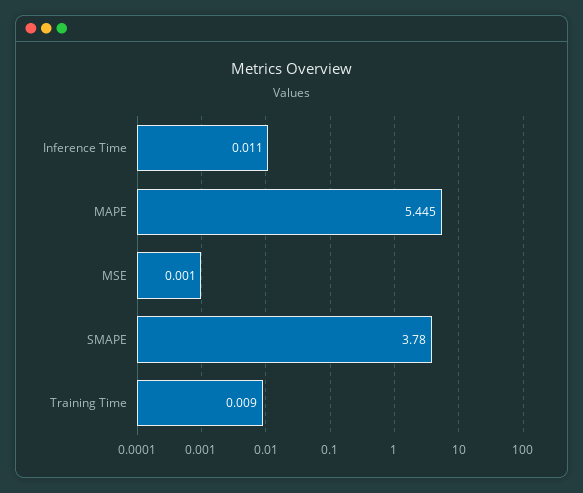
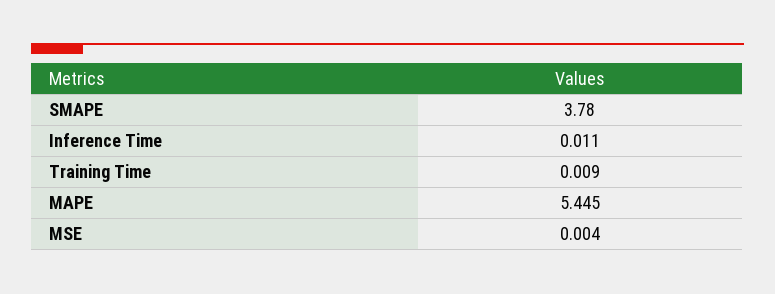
  {
    "Inference Time": 0.011,
    "MAPE": 5.445,
-   "MSE": 0.001,
+   "MSE": 0.004,
    "SMAPE": 3.78,
    "Training Time": 0.009
  }

